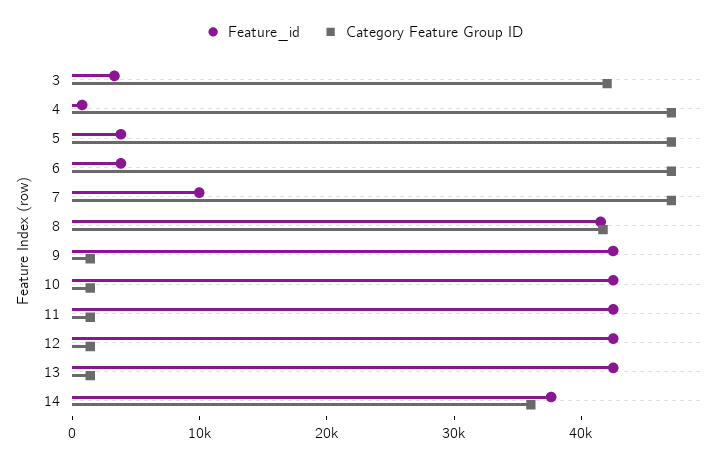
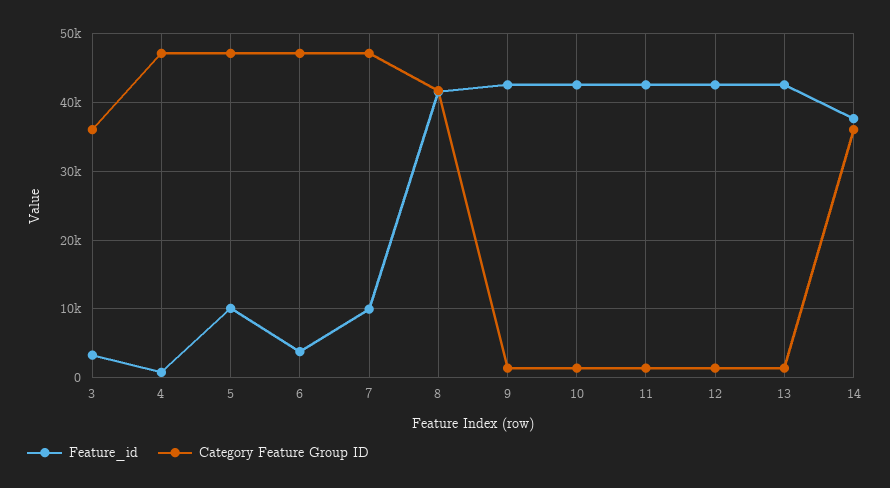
  {
    "Feature_id": {
      "3": 3000,
      "4": 1000,
-     "5": 4000,
+     "5": 10000,
      "6": 4000,
      "7": 10000,
      "8": 42000,
      "9": 43000,
      "10": 43000,
      "11": 43000,
      "12": 43000,
      "13": 43000,
      "14": 38000
    },
    "Category Feature Group ID": {
-     "3": 42000,
+     "3": 36000,
      "4": 47000,
      "5": 47000,
      "6": 47000,
      "7": 47000,
      "8": 42000,
      "9": 1000,
      "10": 1000,
      "11": 1000,
      "12": 1000,
      "13": 1000,
      "14": 36000
    }
  }

